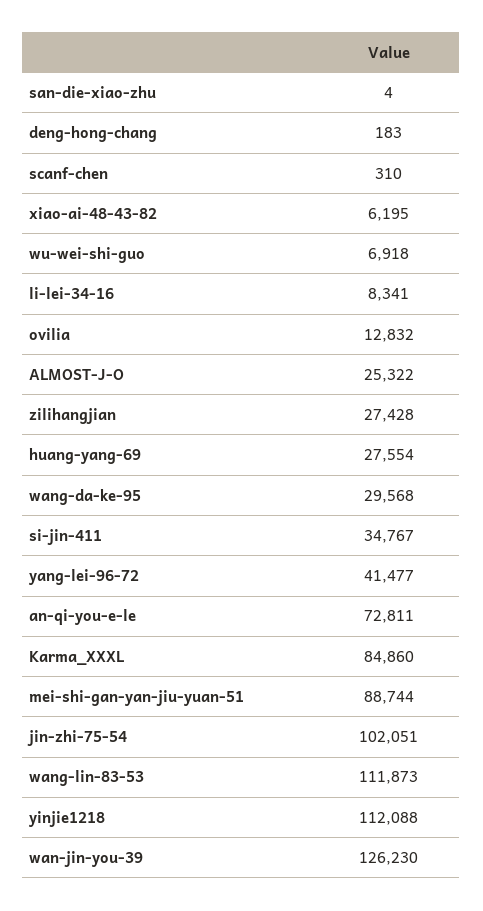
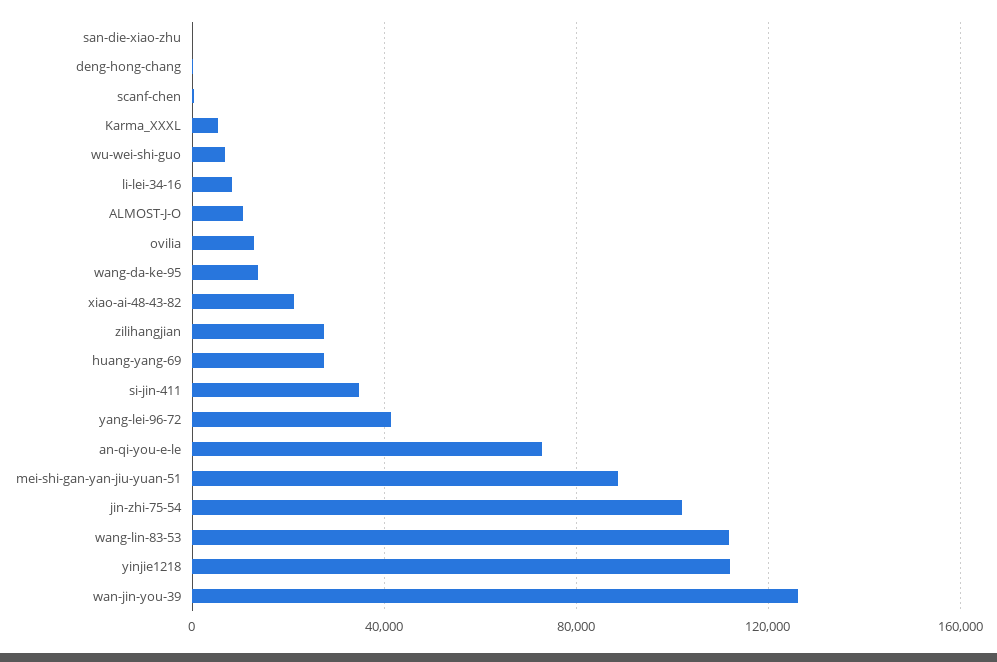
  {
    "san-die-xiao-zhu": 4,
    "deng-hong-chang": 183,
    "scanf-chen": 310,
-   "xiao-ai-48-43-82": 6195,
+   "xiao-ai-48-43-82": 20000,
    "wu-wei-shi-guo": 6918,
    "li-lei-34-16": 8341,
    "ovilia": 12832,
-   "ALMOST-J-O": 25322,
+   "ALMOST-J-O": 10000,
    "zilihangjian": 27428,
    "huang-yang-69": 27554,
-   "wang-da-ke-95": 29568,
+   "wang-da-ke-95": 15000,
    "si-jin-411": 34767,
    "yang-lei-96-72": 41477,
    "an-qi-you-e-le": 72811,
-   "Karma_XXXL": 84860,
+   "Karma_XXXL": 5000,
    "mei-shi-gan-yan-jiu-yuan-51": 88744,
    "jin-zhi-75-54": 102051,
    "wang-lin-83-53": 111873,
    "yinjie1218": 112088,
    "wan-jin-you-39": 126230
  }

